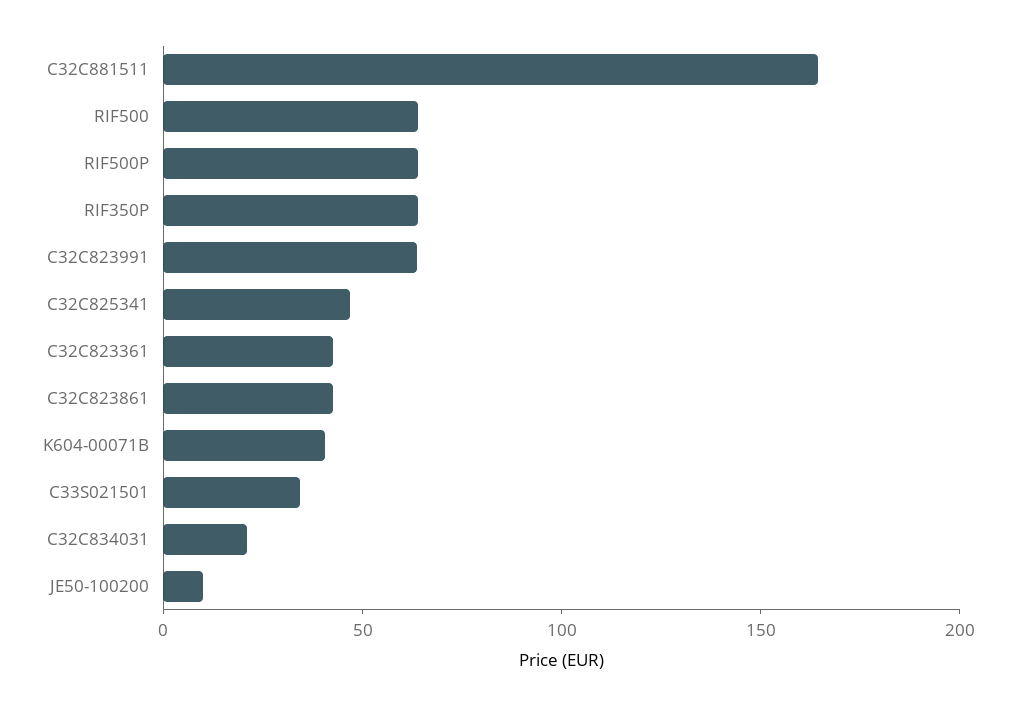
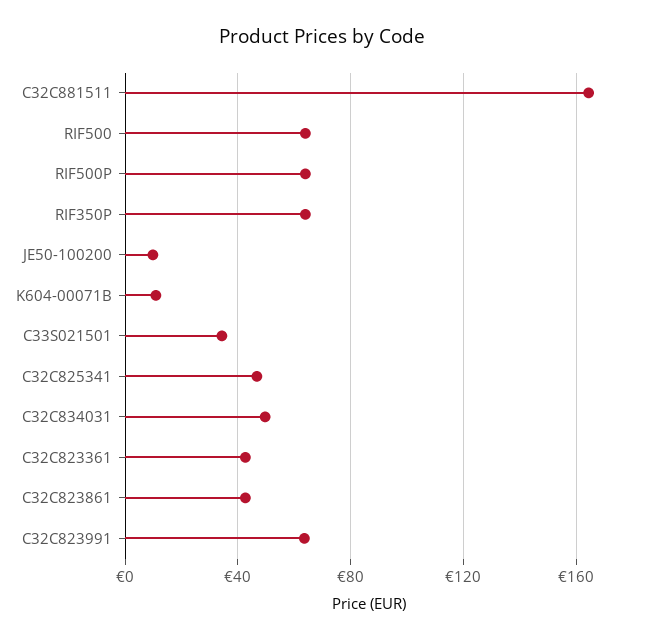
  {
    "C32C881511": 165,
    "RIF500": 65,
    "RIF500P": 65,
    "RIF350P": 65,
    "C32C823991": 65,
    "C32C825341": 45,
    "C32C823361": 45,
    "C32C823861": 45,
-   "K604-00071B": 40,
+   "K604-00071B": 10,
    "C33S021501": 35,
-   "C32C834031": 20,
+   "C32C834031": 50,
    "JE50-100200": 10
  }

